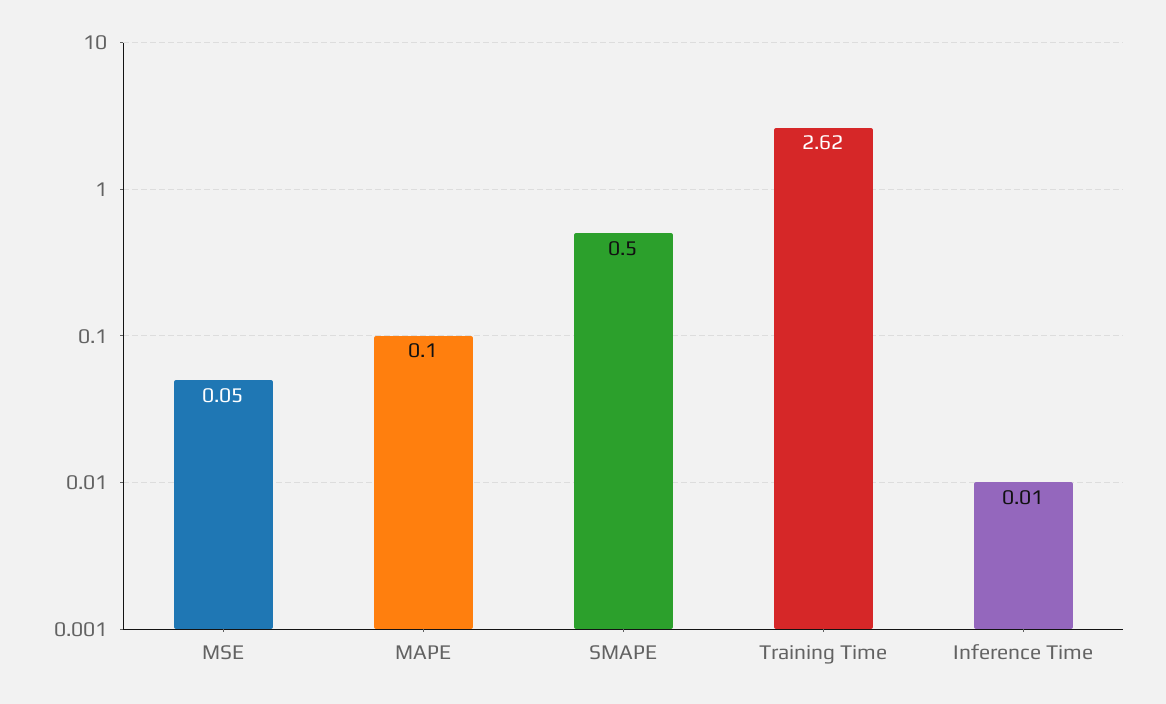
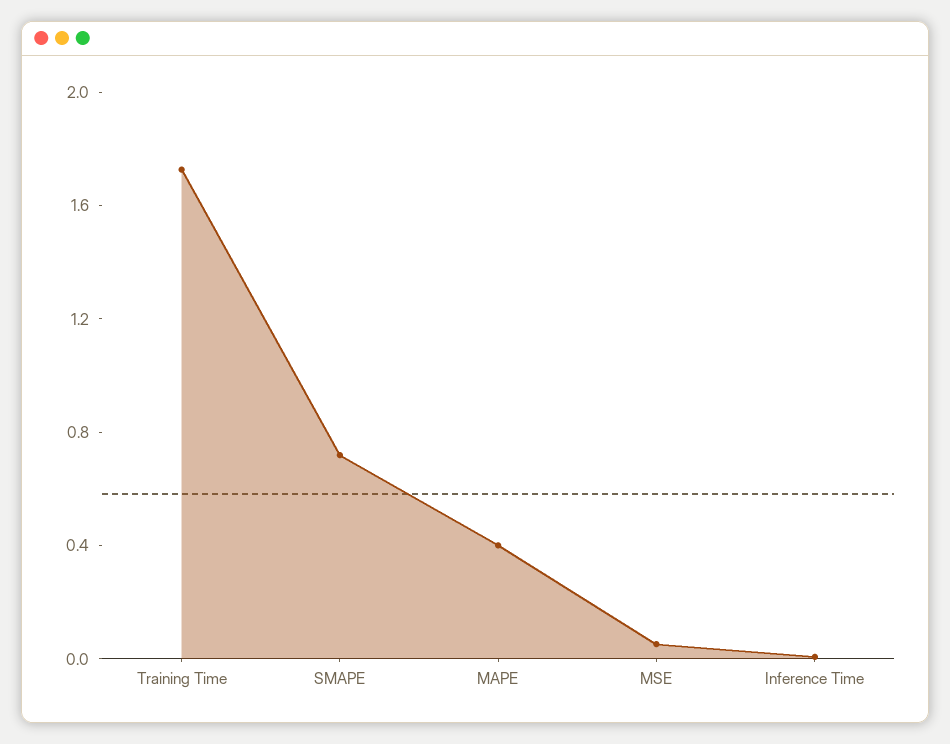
  {
    "MSE": 0.05,
-   "MAPE": 0.1,
+   "MAPE": 0.4,
-   "SMAPE": 0.5,
+   "SMAPE": 0.7,
-   "Training Time": 2.62,
+   "Training Time": 1.7,
    "Inference Time": 0.01
  }

